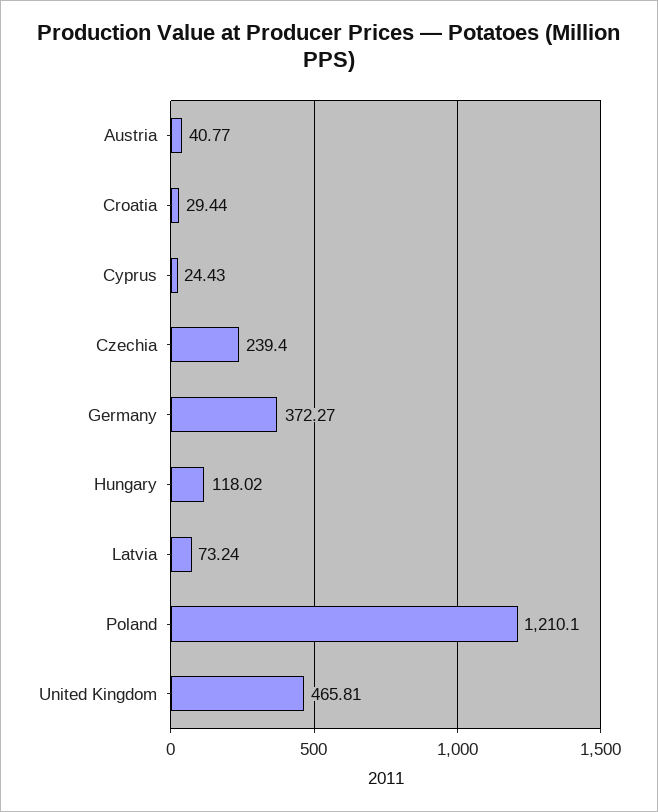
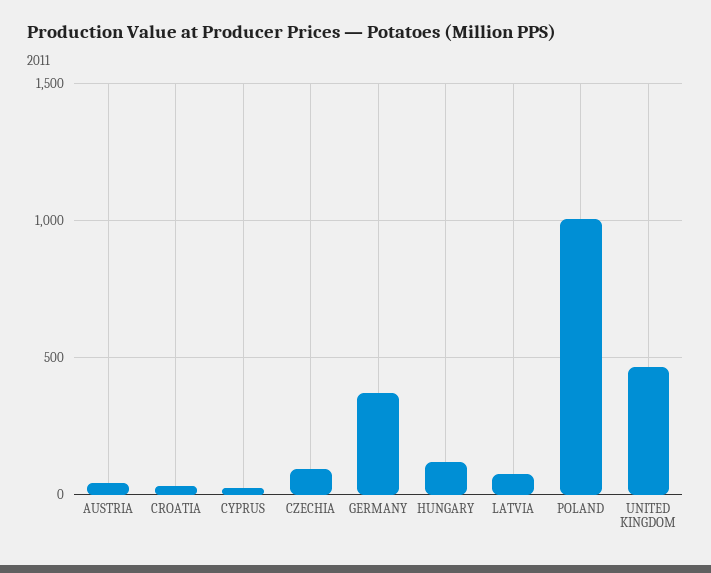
  {
    "Austria": 40.77,
    "Croatia": 29.44,
    "Cyprus": 24.43,
-   "Czechia": 239.4,
+   "Czechia": 100,
    "Germany": 372.27,
    "Hungary": 118.02,
    "Latvia": 73.24,
-   "Poland": 1210.1,
+   "Poland": 1000,
    "United Kingdom": 465.81
  }

